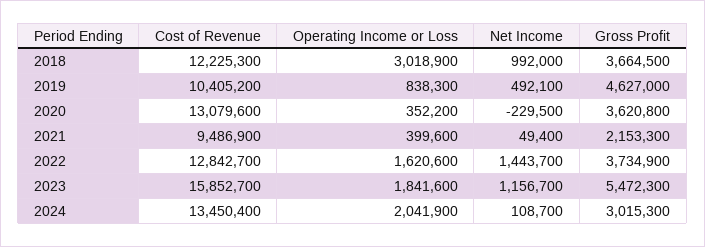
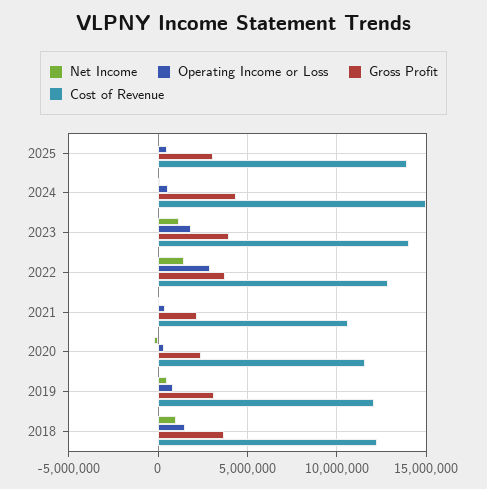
  {
    "Cost of Revenue": {
      "2018": 12225300,
-     "2019": 10405200,
+     "2019": 12000000,
-     "2020": 13079600,
+     "2020": 11500000,
-     "2021": 9486900,
+     "2021": 10500000,
      "2022": 12842700,
-     "2023": 15852700,
+     "2023": 14000000,
-     "2024": 13450400
+     "2024": 15000000,
+     "2025": 14000000
    },
    "Operating Income or Loss": {
-     "2018": 3018900,
+     "2018": 1500000,
      "2019": 838300,
      "2020": 352200,
      "2021": 399600,
-     "2022": 1620600,
+     "2022": 3000000,
      "2023": 1841600,
-     "2024": 2041900
+     "2024": 500000,
+     "2025": 500000
    },
    "Net Income": {
      "2018": 992000,
      "2019": 492100,
      "2020": -229500,
      "2021": 49400,
      "2022": 1443700,
      "2023": 1156700,
-     "2024": 108700
+     "2024": 108700,
+     "2025": 0
    },
    "Gross Profit": {
      "2018": 3664500,
-     "2019": 4627000,
+     "2019": 3000000,
-     "2020": 3620800,
+     "2020": 2500000,
      "2021": 2153300,
      "2022": 3734900,
-     "2023": 5472300,
+     "2023": 4000000,
-     "2024": 3015300
+     "2024": 4500000,
+     "2025": 3000000
    }
  }

